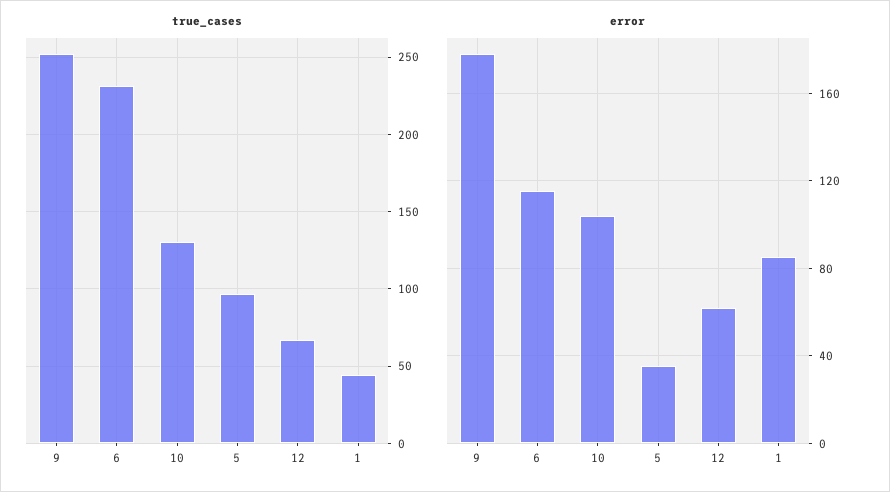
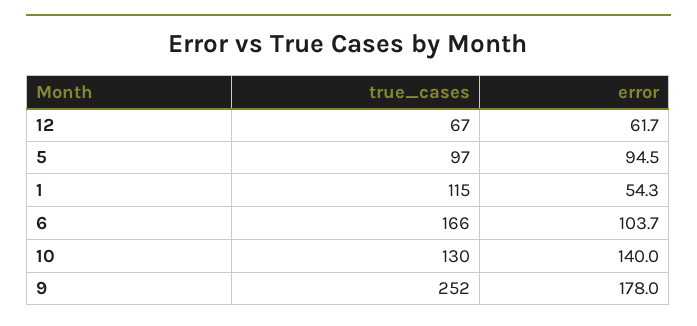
  {
    "true_cases": {
      "9": 252,
-     "6": 230,
+     "6": 166,
      "10": 130,
      "5": 97,
      "12": 67,
-     "1": 45
+     "1": 115
    },
    "error": {
      "9": 178,
-     "6": 115,
+     "6": 103.7,
-     "10": 105,
+     "10": 140,
-     "5": 35,
+     "5": 94.5,
      "12": 61.7,
-     "1": 85
+     "1": 54.3
    }
  }

